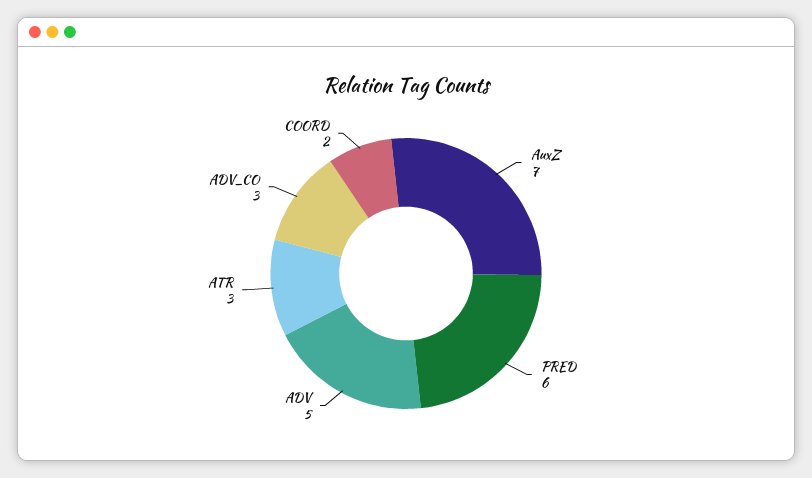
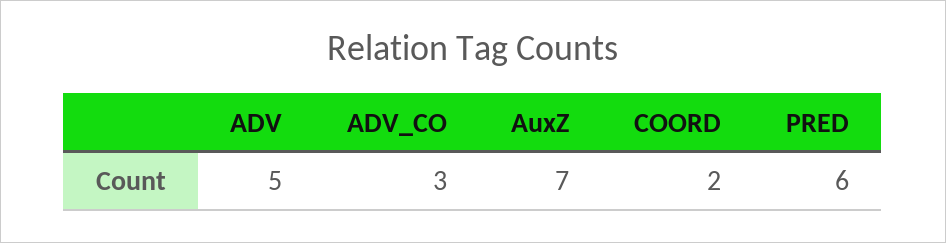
  {
    "AuxZ": 7,
    "PRED": 6,
    "ADV": 5,
-   "ATR": 3,
    "ADV_CO": 3,
    "COORD": 2
  }

